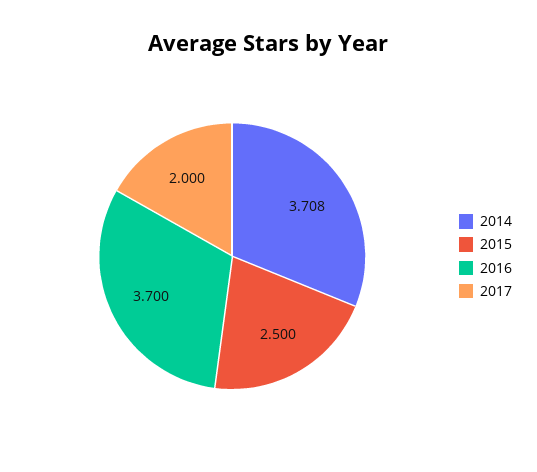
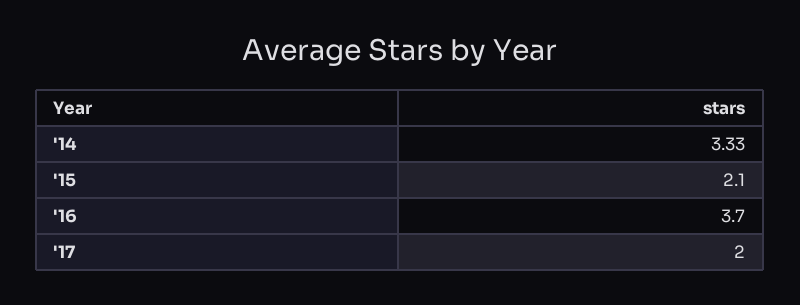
  {
-   "2014": 3.708,
+   "2014": 3.33,
-   "2015": 2.5,
+   "2015": 2.1,
    "2016": 3.7,
    "2017": 2
  }

